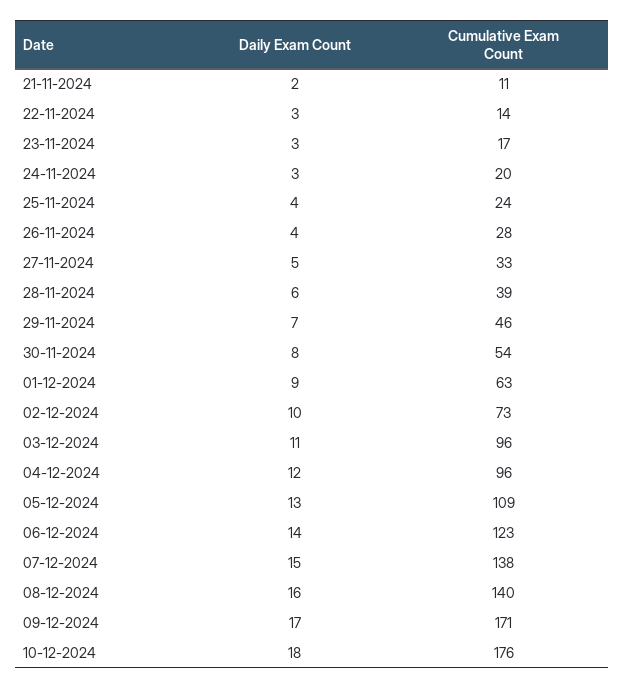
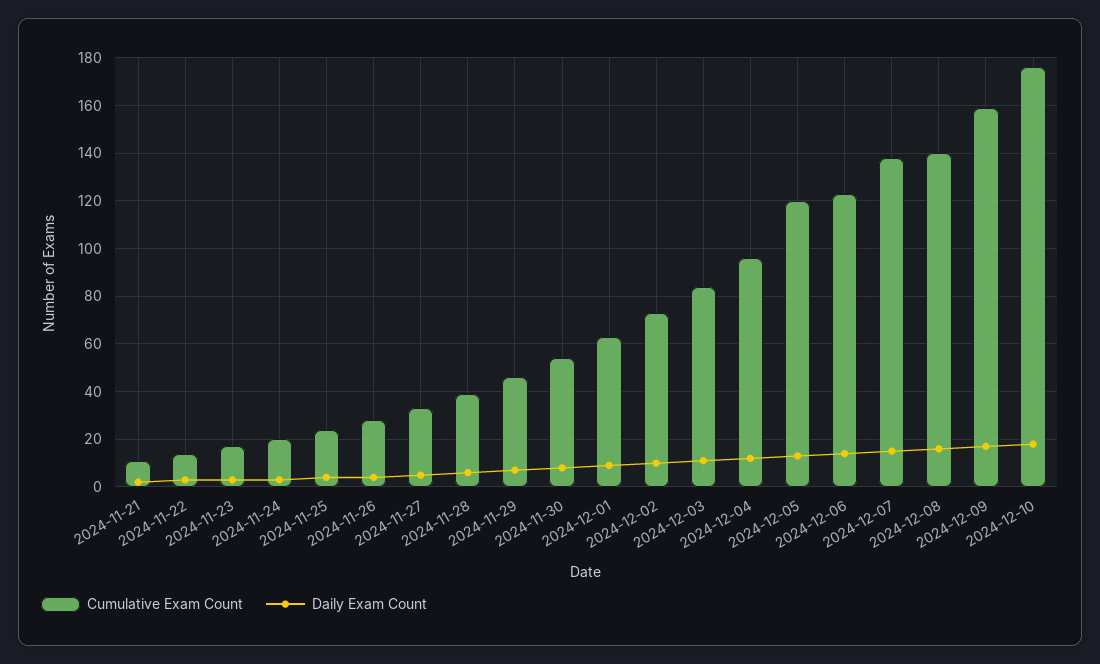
  {
    "Daily Exam Count": {
      "21-11-2024": 2,
      "22-11-2024": 3,
      "23-11-2024": 3,
      "24-11-2024": 3,
      "25-11-2024": 4,
      "26-11-2024": 4,
      "27-11-2024": 5,
      "28-11-2024": 6,
      "29-11-2024": 7,
      "30-11-2024": 8,
      "01-12-2024": 9,
      "02-12-2024": 10,
      "03-12-2024": 11,
      "04-12-2024": 12,
      "05-12-2024": 13,
      "06-12-2024": 14,
      "07-12-2024": 15,
      "08-12-2024": 16,
      "09-12-2024": 17,
      "10-12-2024": 18
    },
    "Cumulative Exam Count": {
      "21-11-2024": 11,
      "22-11-2024": 14,
      "23-11-2024": 17,
      "24-11-2024": 20,
      "25-11-2024": 24,
      "26-11-2024": 28,
      "27-11-2024": 33,
      "28-11-2024": 39,
      "29-11-2024": 46,
      "30-11-2024": 54,
      "01-12-2024": 63,
      "02-12-2024": 73,
-     "03-12-2024": 96,
+     "03-12-2024": 85,
      "04-12-2024": 96,
-     "05-12-2024": 109,
+     "05-12-2024": 120,
      "06-12-2024": 123,
      "07-12-2024": 138,
      "08-12-2024": 140,
-     "09-12-2024": 171,
+     "09-12-2024": 160,
      "10-12-2024": 176
    }
  }

